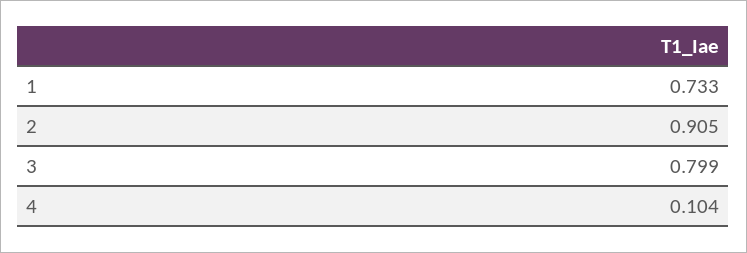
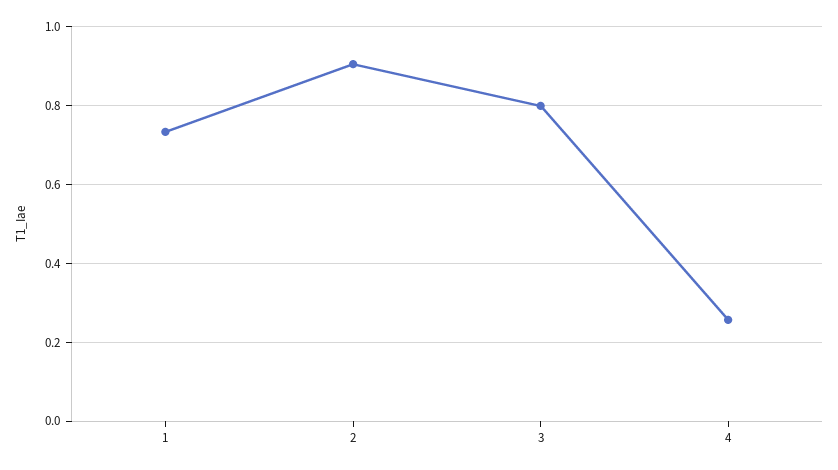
  {
    "1": 0.733,
    "2": 0.905,
    "3": 0.799,
-   "4": 0.104
+   "4": 0.26
  }

